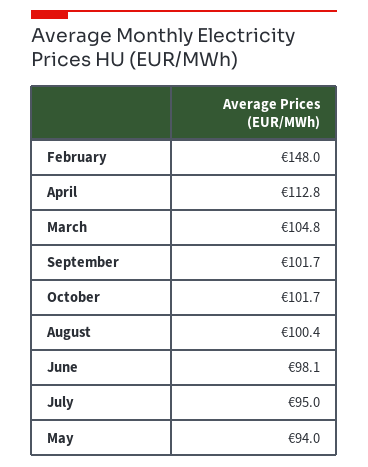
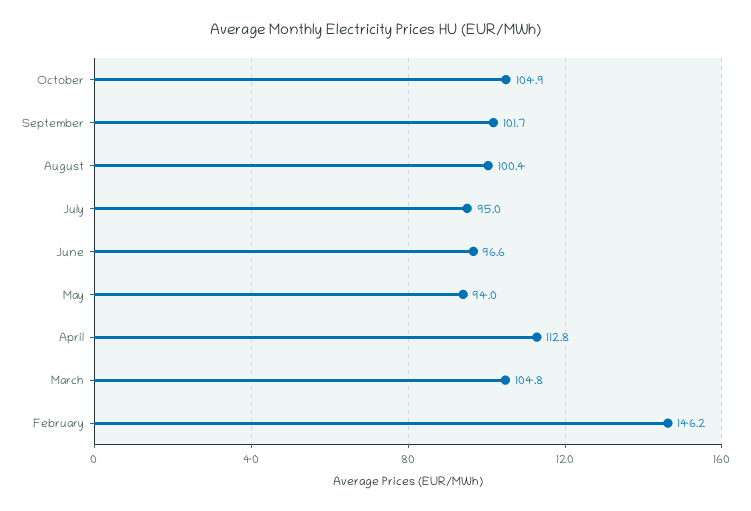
  {
-   "February": 148,
+   "February": 146.2,
    "April": 112.8,
    "March": 104.8,
    "September": 101.7,
-   "October": 101.7,
+   "October": 104.9,
    "August": 100.4,
-   "June": 98.1,
+   "June": 96.6,
    "July": 95,
    "May": 94
  }

